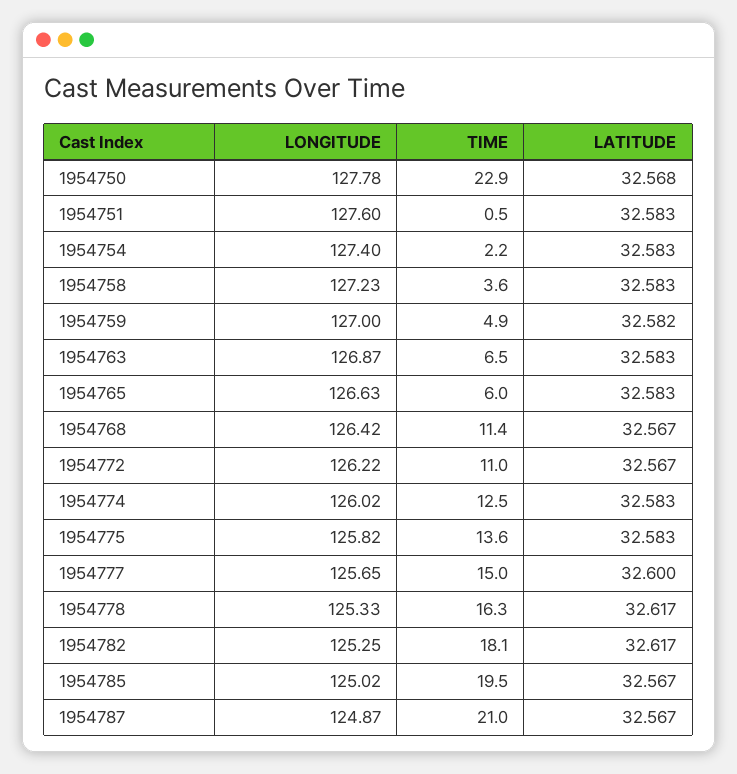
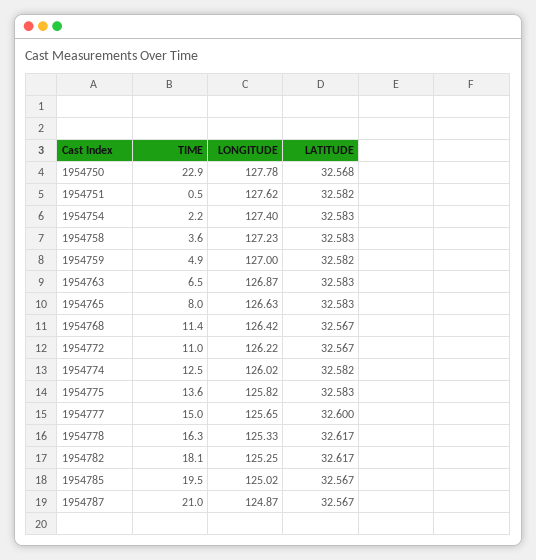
  {
    "LONGITUDE": {
      "1954750": 127.78,
-     "1954751": 127.6,
+     "1954751": 127.62,
      "1954754": 127.4,
      "1954758": 127.23,
      "1954759": 127,
      "1954763": 126.87,
      "1954765": 126.63,
      "1954768": 126.42,
      "1954772": 126.22,
      "1954774": 126.02,
      "1954775": 125.82,
      "1954777": 125.65,
      "1954778": 125.33,
      "1954782": 125.25,
      "1954785": 125.02,
      "1954787": 124.87
    },
    "TIME": {
      "1954750": 22.9,
      "1954751": 0.5,
      "1954754": 2.2,
      "1954758": 3.6,
      "1954759": 4.9,
      "1954763": 6.5,
-     "1954765": 6,
+     "1954765": 8,
      "1954768": 11.4,
      "1954772": 11,
      "1954774": 12.5,
      "1954775": 13.6,
      "1954777": 15,
      "1954778": 16.3,
      "1954782": 18.1,
      "1954785": 19.5,
      "1954787": 21
    },
    "LATITUDE": {
      "1954750": 32.568,
-     "1954751": 32.583,
+     "1954751": 32.582,
      "1954754": 32.583,
      "1954758": 32.583,
      "1954759": 32.582,
      "1954763": 32.583,
      "1954765": 32.583,
      "1954768": 32.567,
      "1954772": 32.567,
-     "1954774": 32.583,
+     "1954774": 32.582,
      "1954775": 32.583,
      "1954777": 32.6,
      "1954778": 32.617,
      "1954782": 32.617,
      "1954785": 32.567,
      "1954787": 32.567
    }
  }

